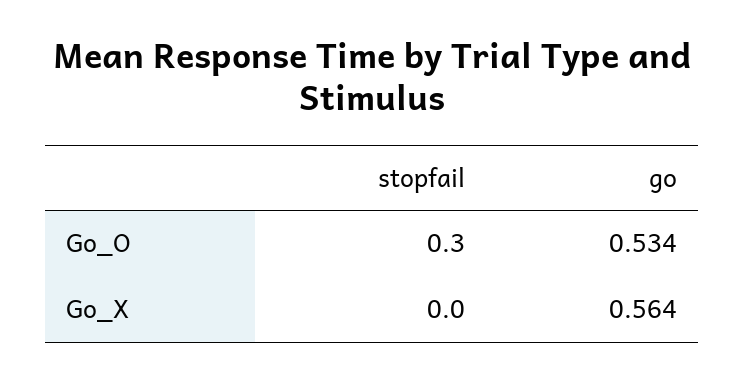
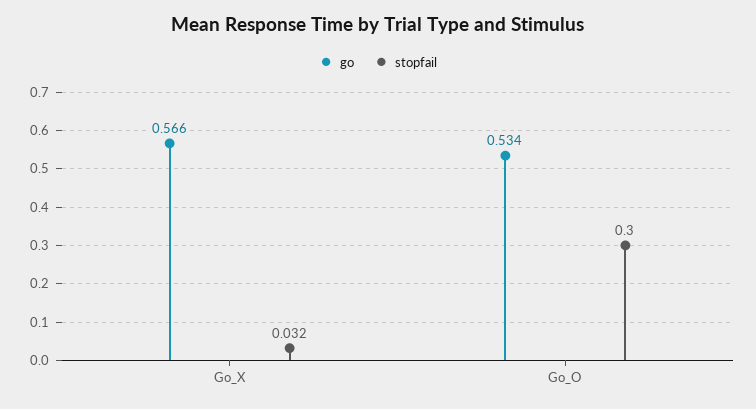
  {
    "stopfail": {
      "Go_O": 0.3,
-     "Go_X": 0
+     "Go_X": 0.032
    },
    "go": {
      "Go_O": 0.534,
-     "Go_X": 0.564
+     "Go_X": 0.566
    }
  }

